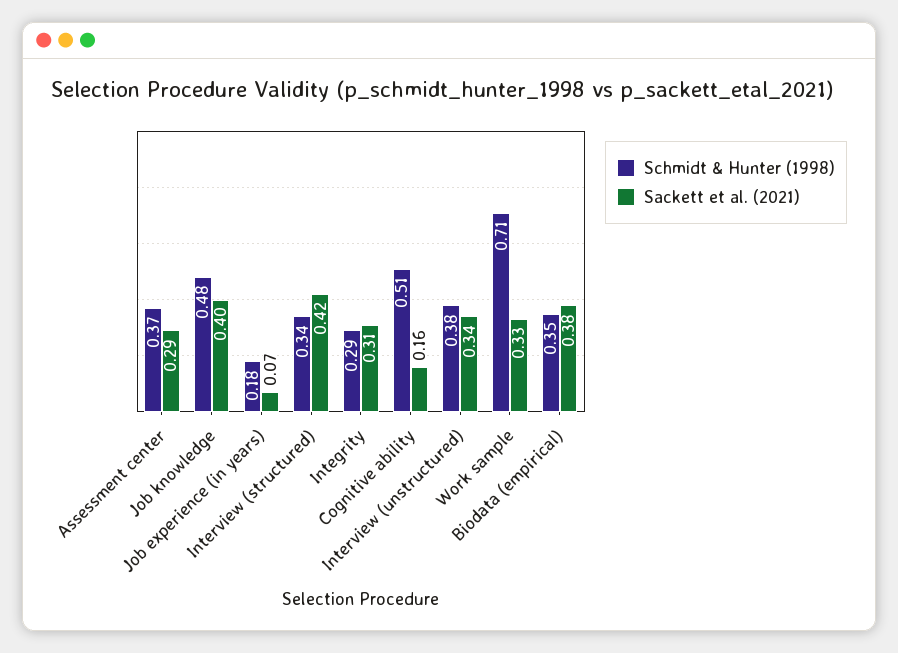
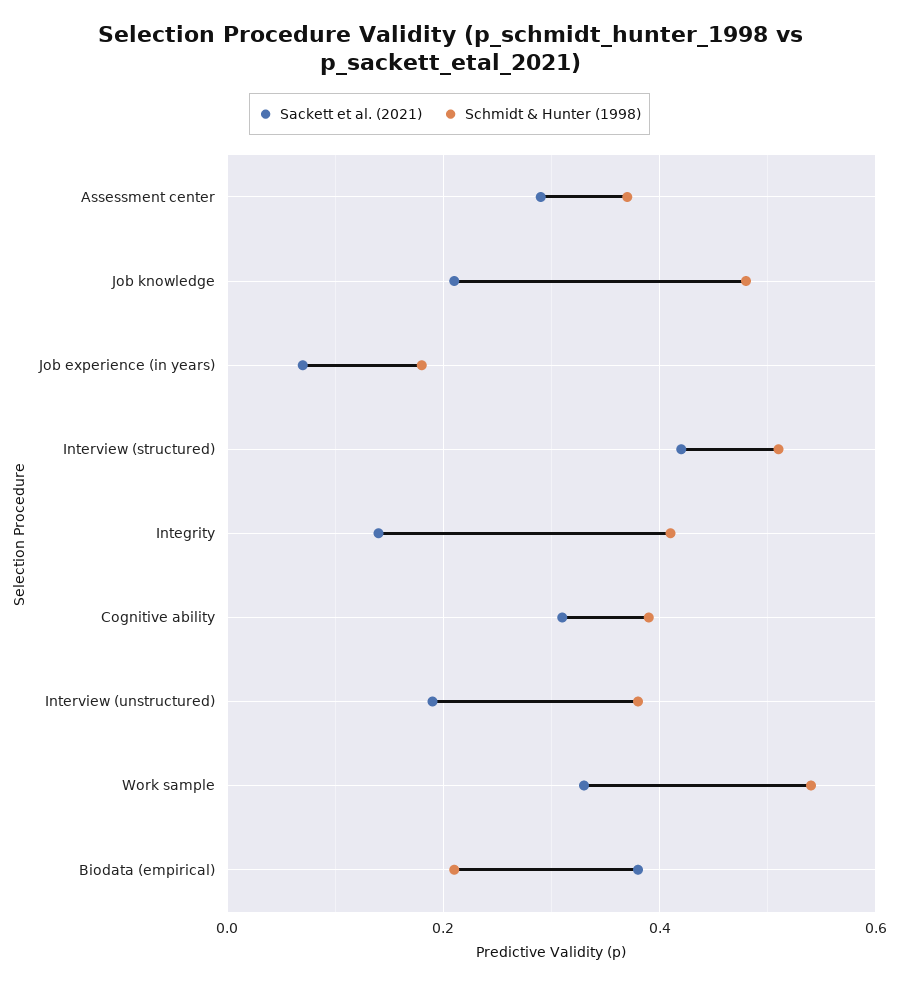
  {
    "Schmidt & Hunter (1998)": {
      "Assessment center": 0.37,
      "Job knowledge": 0.48,
      "Job experience (in years)": 0.18,
-     "Interview (structured)": 0.34,
+     "Interview (structured)": 0.5,
-     "Integrity": 0.29,
+     "Integrity": 0.4,
-     "Cognitive ability": 0.51,
+     "Cognitive ability": 0.4,
      "Interview (unstructured)": 0.38,
-     "Work sample": 0.71,
+     "Work sample": 0.55,
-     "Biodata (empirical)": 0.35
+     "Biodata (empirical)": 0.2
    },
    "Sackett et al. (2021)": {
      "Assessment center": 0.29,
-     "Job knowledge": 0.4,
+     "Job knowledge": 0.2,
      "Job experience (in years)": 0.07,
      "Interview (structured)": 0.42,
-     "Integrity": 0.31,
+     "Integrity": 0.15,
-     "Cognitive ability": 0.16,
+     "Cognitive ability": 0.3,
-     "Interview (unstructured)": 0.34,
+     "Interview (unstructured)": 0.2,
      "Work sample": 0.33,
      "Biodata (empirical)": 0.38
    }
  }

